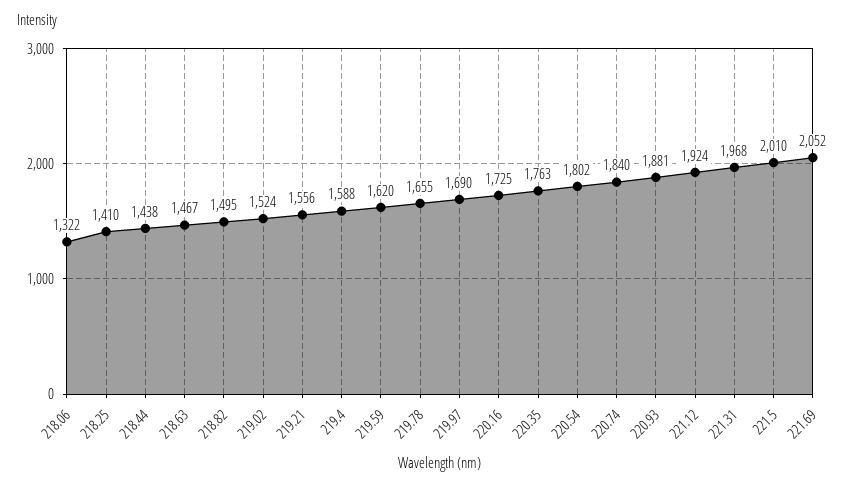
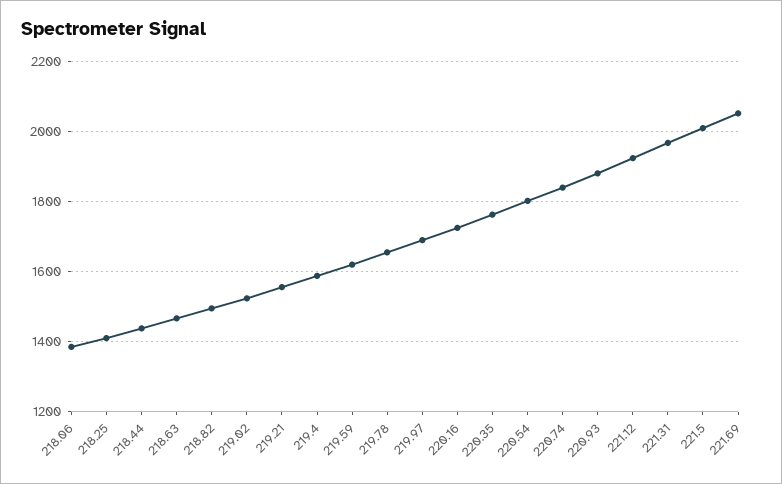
  {
-   "218.06": 1322,
+   "218.06": 1380,
    "218.25": 1410,
    "218.44": 1438,
    "218.63": 1467,
    "218.82": 1495,
    "219.02": 1524,
    "219.21": 1556,
    "219.4": 1588,
    "219.59": 1620,
    "219.78": 1655,
    "219.97": 1690,
    "220.16": 1725,
    "220.35": 1763,
    "220.54": 1802,
    "220.74": 1840,
    "220.93": 1881,
    "221.12": 1924,
    "221.31": 1968,
    "221.5": 2010,
    "221.69": 2052
  }

